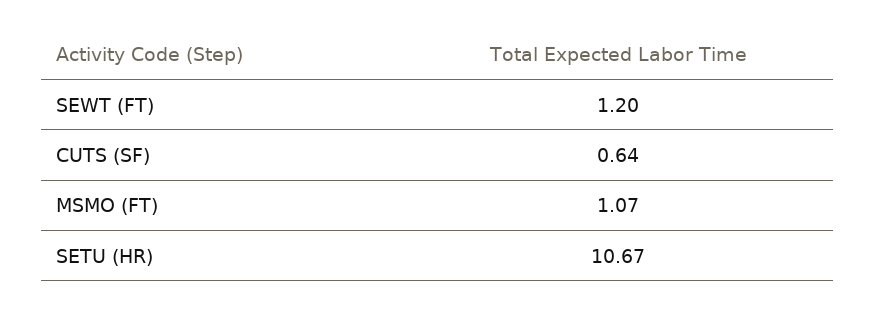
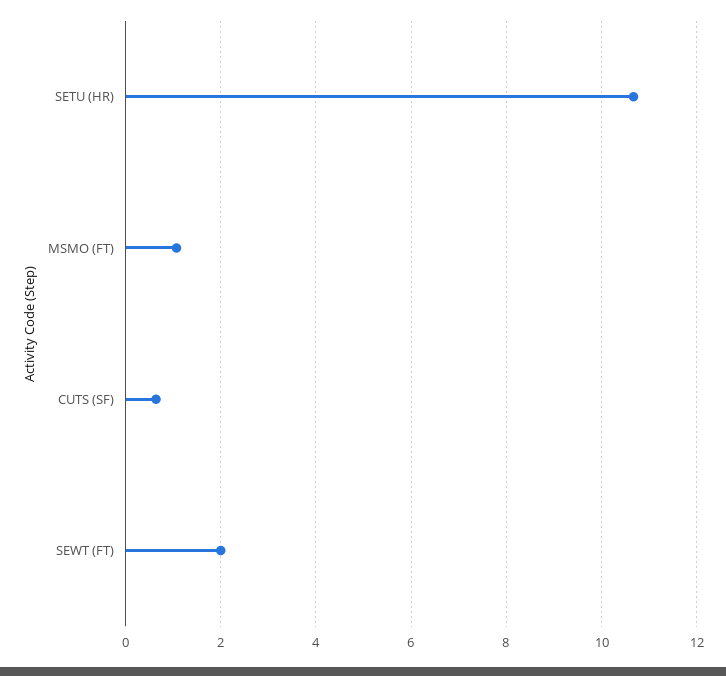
  {
-   "SEWT (FT)": 1.2,
+   "SEWT (FT)": 2,
    "CUTS (SF)": 0.64,
    "MSMO (FT)": 1.07,
    "SETU (HR)": 10.67
  }

